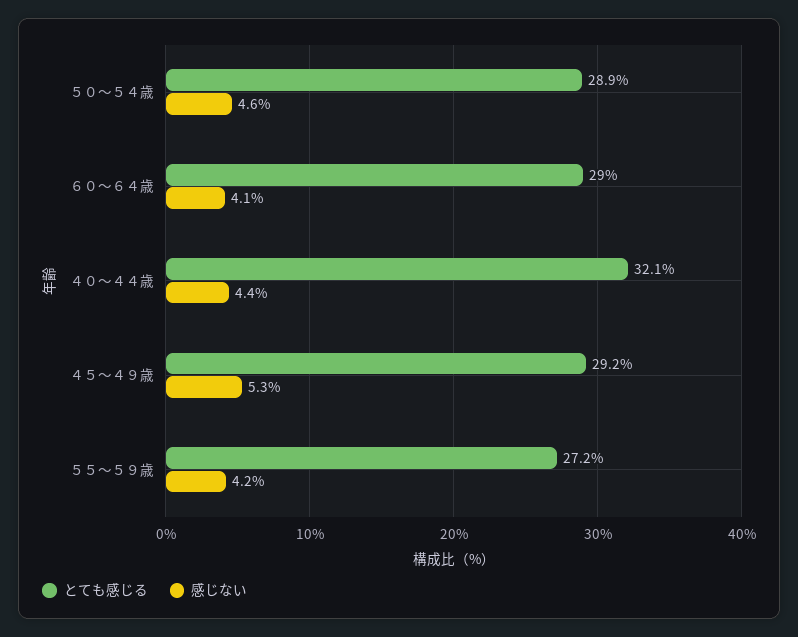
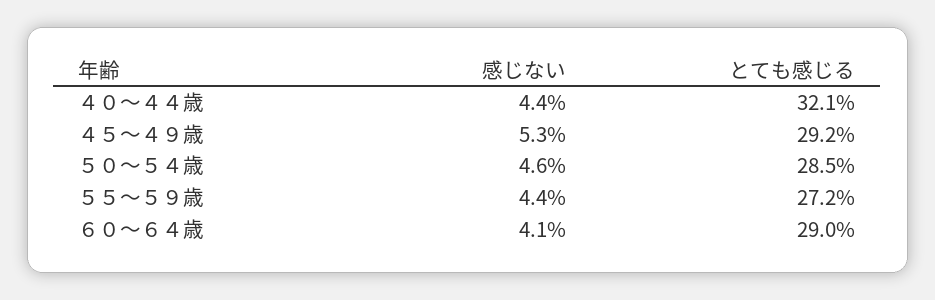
  {
    "とても感じる": {
-     "５０～５４歳": 28.9,
+     "５０～５４歳": 28.5,
      "６０～６４歳": 29,
      "４０～４４歳": 32.1,
      "４５～４９歳": 29.2,
      "５５～５９歳": 27.2
    },
    "感じない": {
      "５０～５４歳": 4.6,
      "６０～６４歳": 4.1,
      "４０～４４歳": 4.4,
      "４５～４９歳": 5.3,
-     "５５～５９歳": 4.2
+     "５５～５９歳": 4.4
    }
  }

